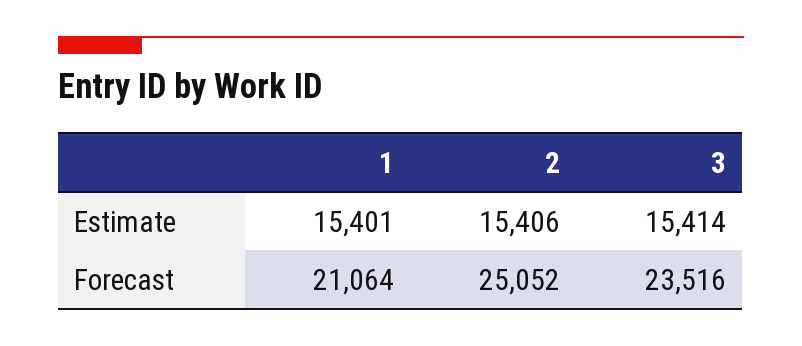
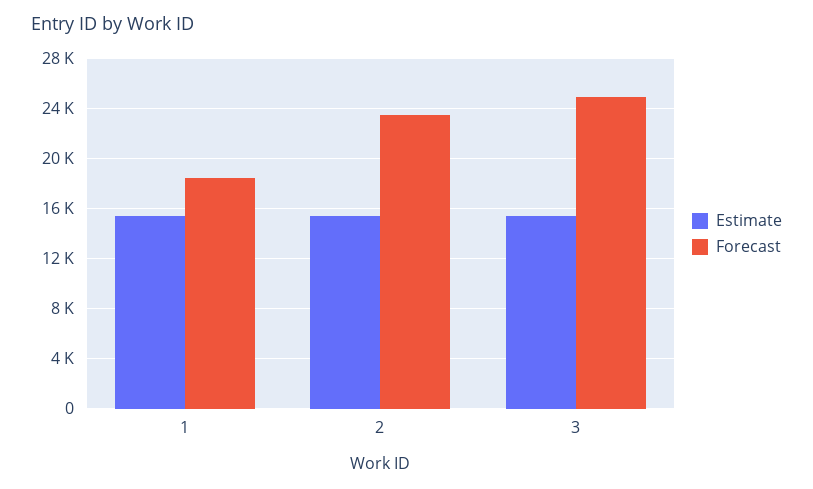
  {
    "Estimate": {
      "1": 15401,
      "2": 15406,
      "3": 15414
    },
    "Forecast": {
-     "1": 21064,
+     "1": 18500,
-     "2": 25052,
+     "2": 23500,
-     "3": 23516
+     "3": 25000
    }
  }

